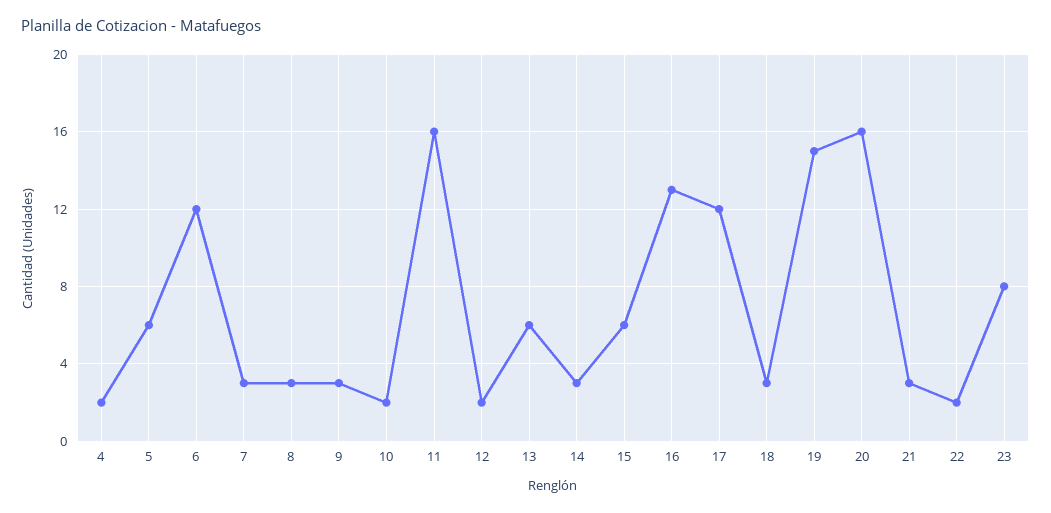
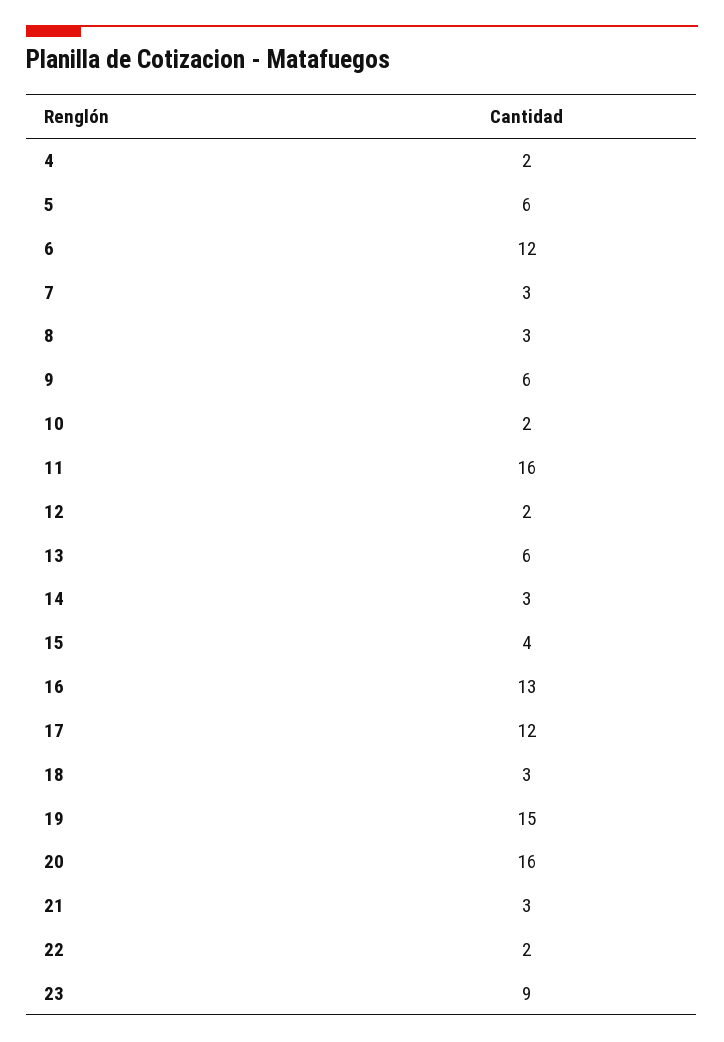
  {
    "4": 2,
    "5": 6,
    "6": 12,
    "7": 3,
    "8": 3,
-   "9": 3,
+   "9": 6,
    "10": 2,
    "11": 16,
    "12": 2,
    "13": 6,
    "14": 3,
-   "15": 6,
+   "15": 4,
    "16": 13,
    "17": 12,
    "18": 3,
    "19": 15,
    "20": 16,
    "21": 3,
    "22": 2,
-   "23": 8
+   "23": 9
  }

